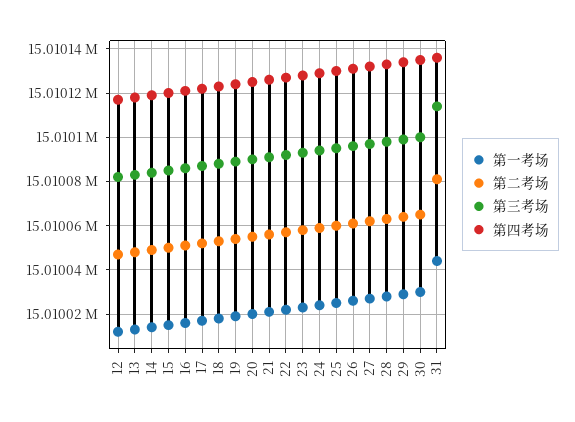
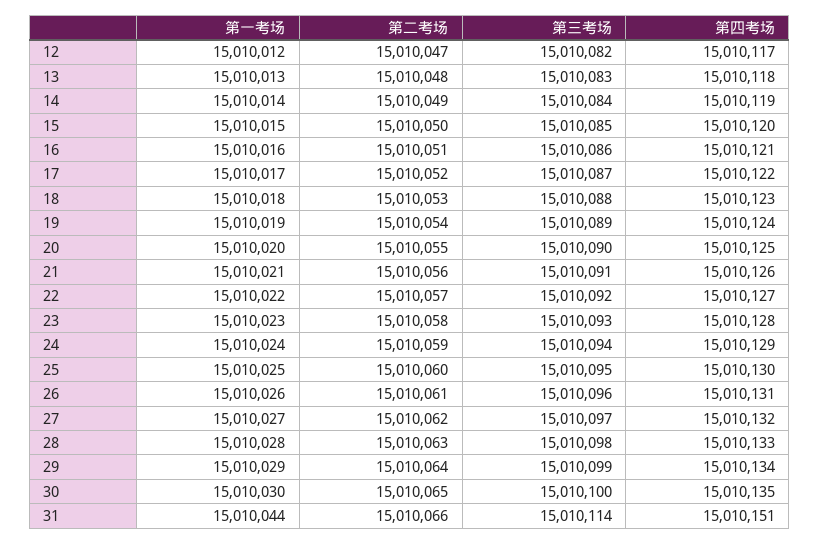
  {
    "第一考场": {
      "12": 15010012,
      "13": 15010013,
      "14": 15010014,
      "15": 15010015,
      "16": 15010016,
      "17": 15010017,
      "18": 15010018,
      "19": 15010019,
      "20": 15010020,
      "21": 15010021,
      "22": 15010022,
      "23": 15010023,
      "24": 15010024,
      "25": 15010025,
      "26": 15010026,
      "27": 15010027,
      "28": 15010028,
      "29": 15010029,
      "30": 15010030,
      "31": 15010044
    },
    "第二考场": {
      "12": 15010047,
      "13": 15010048,
      "14": 15010049,
      "15": 15010050,
      "16": 15010051,
      "17": 15010052,
      "18": 15010053,
      "19": 15010054,
      "20": 15010055,
      "21": 15010056,
      "22": 15010057,
      "23": 15010058,
      "24": 15010059,
      "25": 15010060,
      "26": 15010061,
      "27": 15010062,
      "28": 15010063,
      "29": 15010064,
      "30": 15010065,
-     "31": 15010080
+     "31": 15010066
    },
    "第三考场": {
      "12": 15010082,
      "13": 15010083,
      "14": 15010084,
      "15": 15010085,
      "16": 15010086,
      "17": 15010087,
      "18": 15010088,
      "19": 15010089,
      "20": 15010090,
      "21": 15010091,
      "22": 15010092,
      "23": 15010093,
      "24": 15010094,
      "25": 15010095,
      "26": 15010096,
      "27": 15010097,
      "28": 15010098,
      "29": 15010099,
      "30": 15010100,
      "31": 15010114
    },
    "第四考场": {
      "12": 15010117,
      "13": 15010118,
      "14": 15010119,
      "15": 15010120,
      "16": 15010121,
      "17": 15010122,
      "18": 15010123,
      "19": 15010124,
      "20": 15010125,
      "21": 15010126,
      "22": 15010127,
      "23": 15010128,
      "24": 15010129,
      "25": 15010130,
      "26": 15010131,
      "27": 15010132,
      "28": 15010133,
      "29": 15010134,
      "30": 15010135,
-     "31": 15010135
+     "31": 15010151
    }
  }

